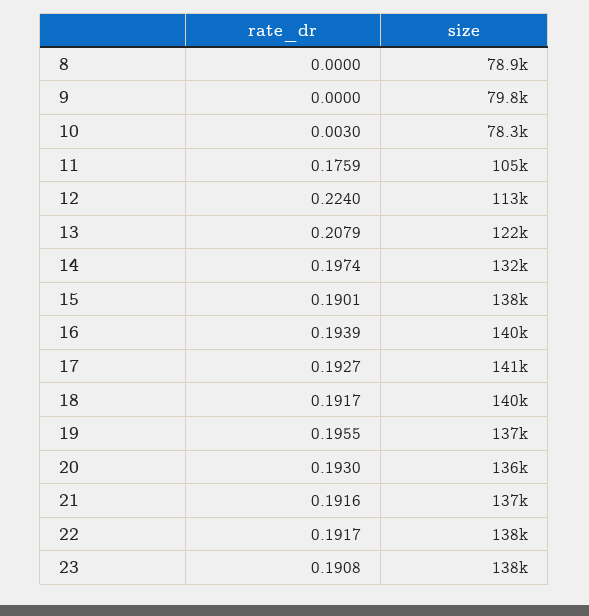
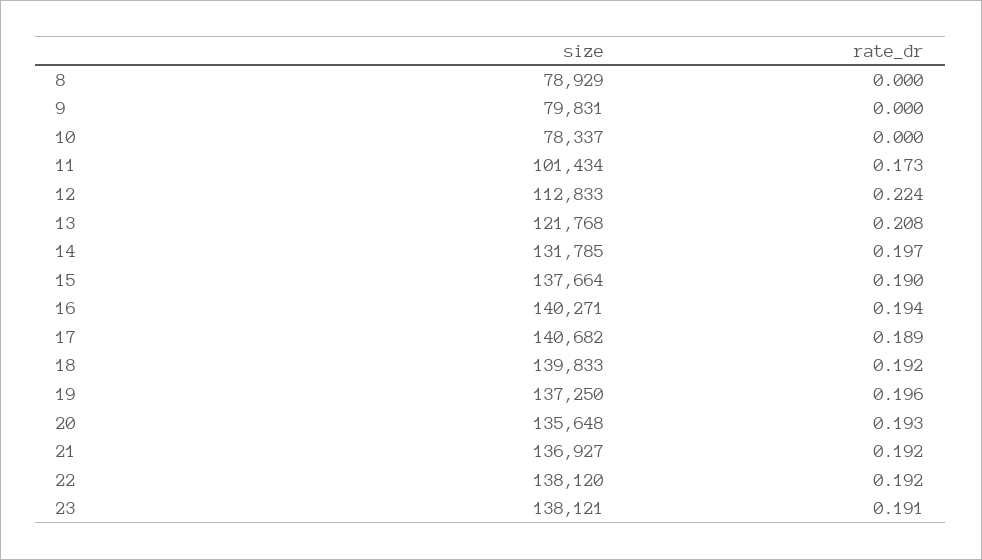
  {
    "rate_dr": {
      "8": 0,
      "9": 0,
-     "10": 0.003,
+     "10": 0,
-     "11": 0.1759,
+     "11": 0.173,
      "12": 0.224,
      "13": 0.2079,
      "14": 0.1974,
      "15": 0.1901,
      "16": 0.1939,
-     "17": 0.1927,
+     "17": 0.189,
      "18": 0.1917,
      "19": 0.1955,
      "20": 0.193,
      "21": 0.1916,
      "22": 0.1917,
      "23": 0.1908
    },
    "size": {
      "8": 78929,
      "9": 79831,
      "10": 78337,
-     "11": 105000,
+     "11": 101434,
      "12": 112833,
      "13": 121768,
      "14": 131785,
      "15": 137664,
      "16": 140271,
      "17": 140682,
      "18": 139833,
      "19": 137250,
      "20": 135648,
      "21": 136927,
      "22": 138120,
      "23": 138121
    }
  }

